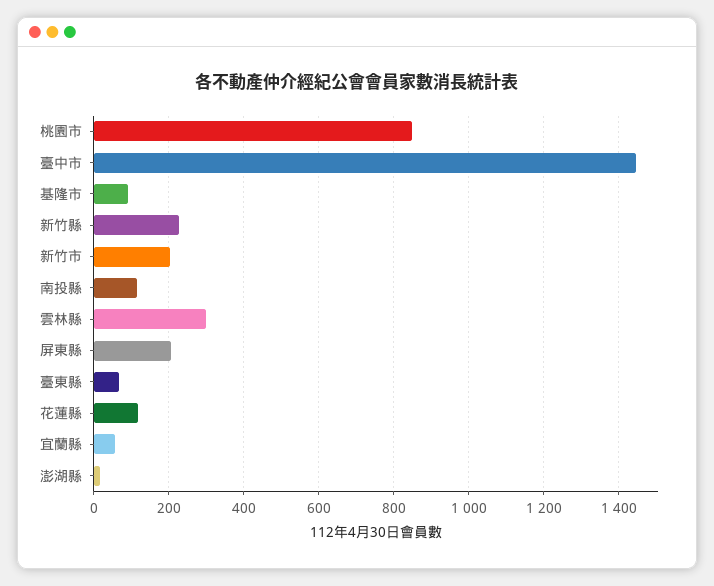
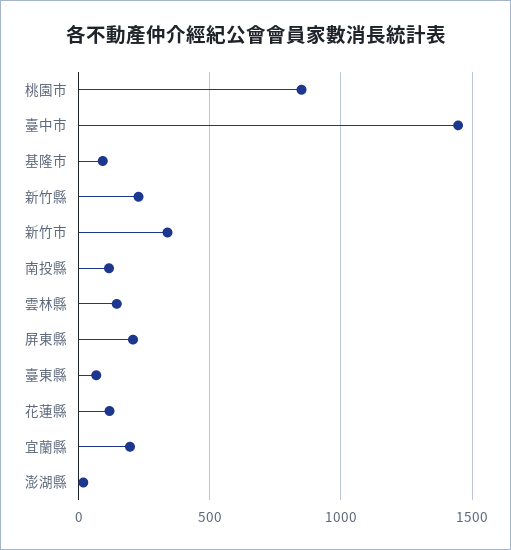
  {
    "桃園市": 860,
    "臺中市": 1440,
    "基隆市": 100,
    "新竹縣": 220,
-   "新竹市": 200,
+   "新竹市": 350,
    "南投縣": 120,
-   "雲林縣": 300,
+   "雲林縣": 150,
    "屏東縣": 200,
    "臺東縣": 60,
    "花蓮縣": 120,
-   "宜蘭縣": 60,
+   "宜蘭縣": 200,
    "澎湖縣": 20
  }

